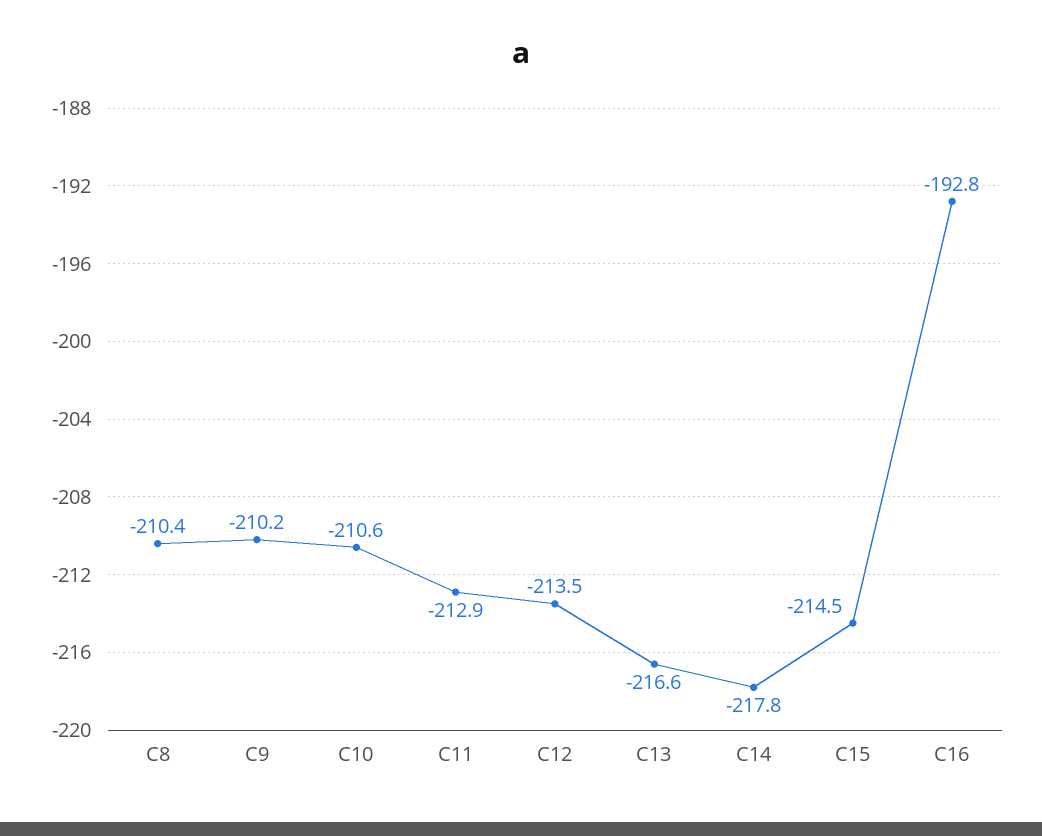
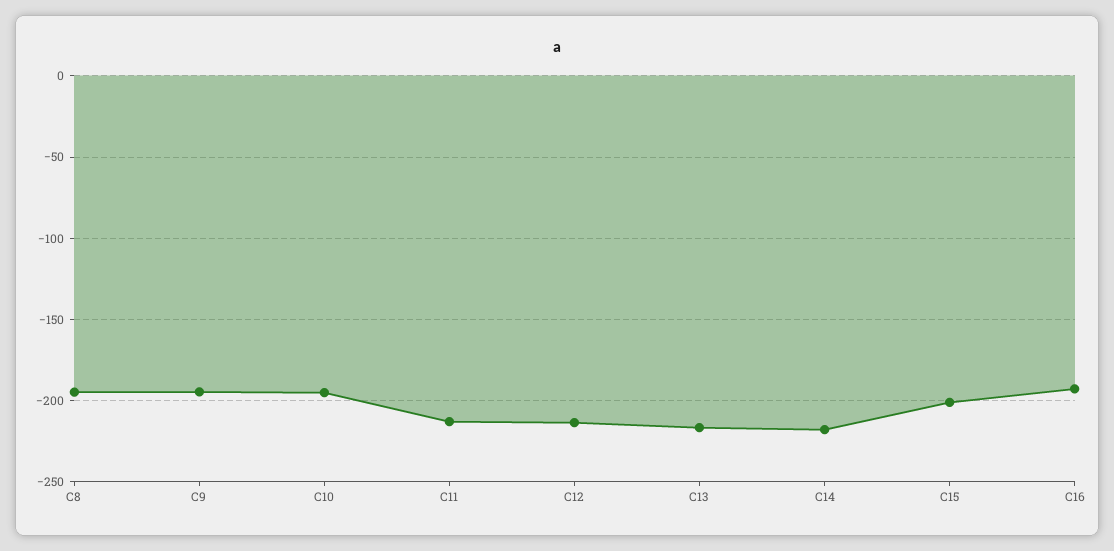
  {
-   "C8": -210.4,
+   "C8": -195,
-   "C9": -210.2,
+   "C9": -195,
-   "C10": -210.6,
+   "C10": -195,
    "C11": -212.9,
    "C12": -213.5,
    "C13": -216.6,
    "C14": -217.8,
-   "C15": -214.5,
+   "C15": -200,
    "C16": -192.8
  }

